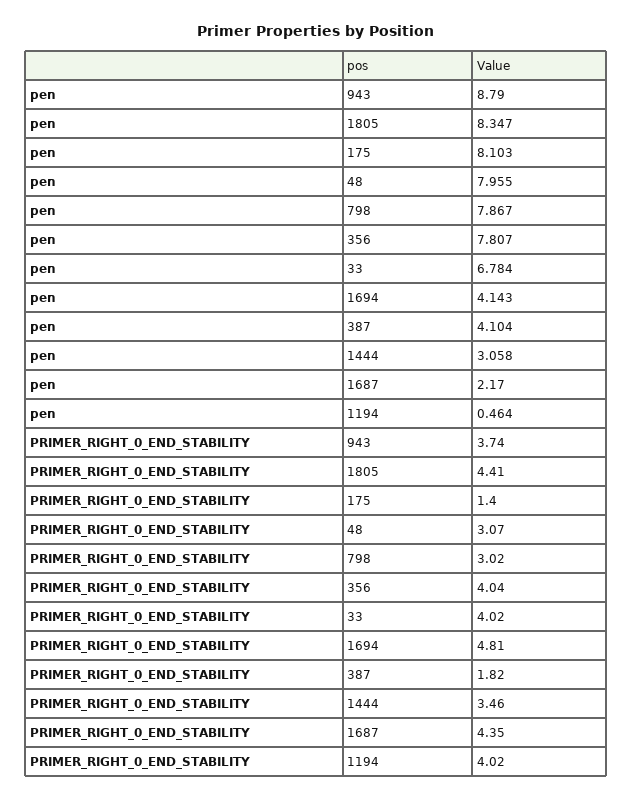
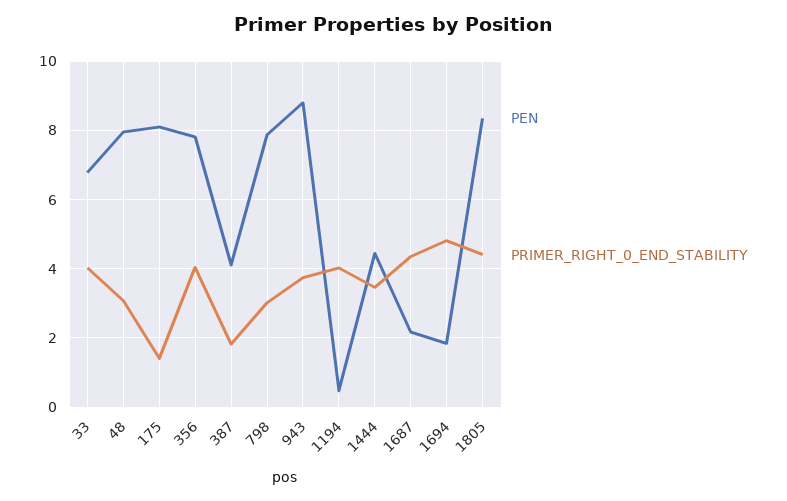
  {
    "pen": {
      "943": 8.79,
      "1805": 8.347,
      "175": 8.103,
      "48": 7.955,
      "798": 7.867,
      "356": 7.807,
      "33": 6.784,
-     "1694": 4.143,
+     "1694": 1.8,
      "387": 4.104,
-     "1444": 3.058,
+     "1444": 4.4,
      "1687": 2.17,
      "1194": 0.464
    },
    "PRIMER_RIGHT_0_END_STABILITY": {
      "943": 3.74,
      "1805": 4.41,
      "175": 1.4,
      "48": 3.07,
      "798": 3.02,
      "356": 4.04,
      "33": 4.02,
      "1694": 4.81,
      "387": 1.82,
      "1444": 3.46,
      "1687": 4.35,
      "1194": 4.02
    }
  }

